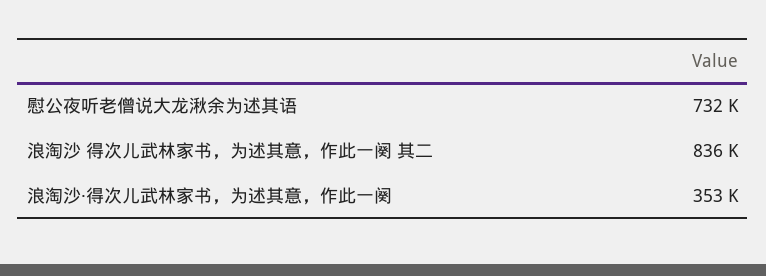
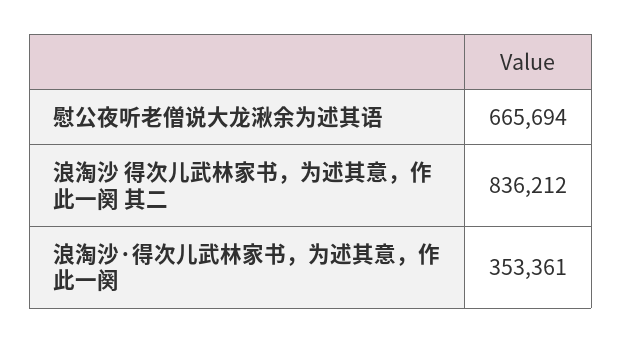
  {
-   "慰公夜听老僧说大龙湫余为述其语": 732000,
+   "慰公夜听老僧说大龙湫余为述其语": 665694,
    "浪淘沙 得次儿武林家书，为述其意，作此一阕 其二": 836212,
    "浪淘沙·得次儿武林家书，为述其意，作此一阕": 353361
  }

